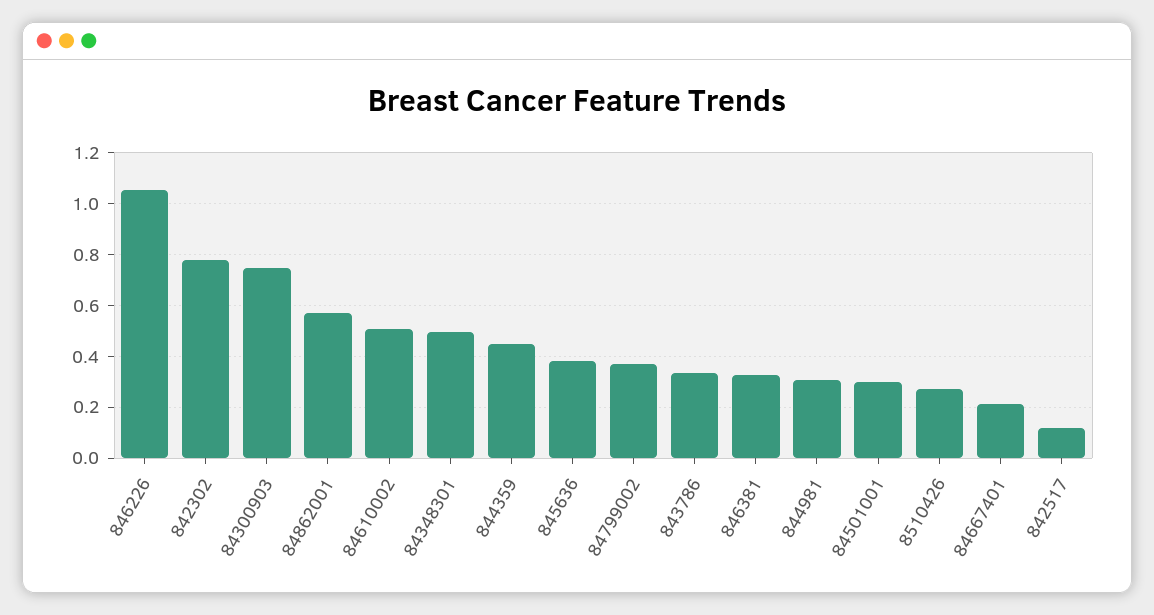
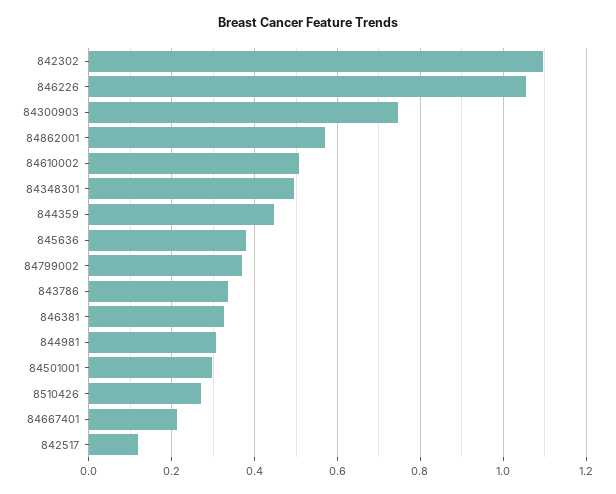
  {
    "846226": 1.06,
-   "842302": 0.775,
+   "842302": 1.1,
    "84300903": 0.74,
    "84862001": 0.56,
    "84610002": 0.5,
    "84348301": 0.5,
    "844359": 0.44,
    "845636": 0.38,
    "84799002": 0.38,
    "843786": 0.34,
    "846381": 0.32,
    "844981": 0.3,
    "84501001": 0.3,
    "8510426": 0.28,
    "84667401": 0.22,
    "842517": 0.12
  }

